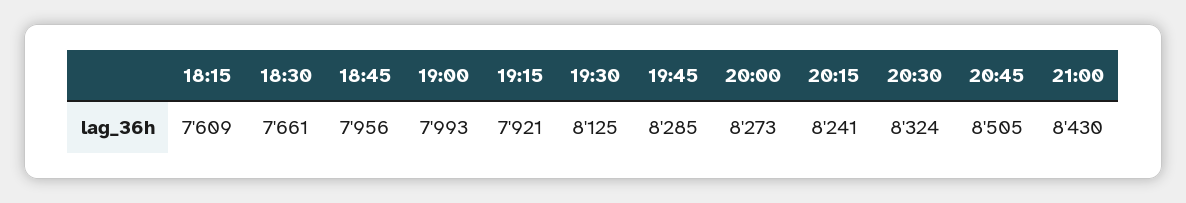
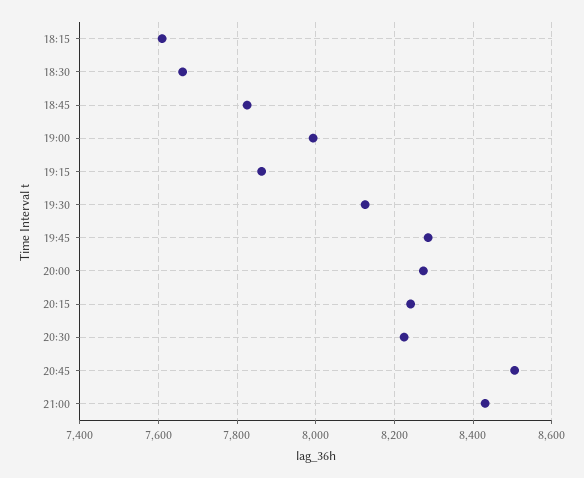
  {
    "18:15": 7609,
    "18:30": 7661,
-   "18:45": 7956,
+   "18:45": 7820,
    "19:00": 7993,
-   "19:15": 7921,
+   "19:15": 7860,
    "19:30": 8125,
    "19:45": 8285,
    "20:00": 8273,
    "20:15": 8241,
-   "20:30": 8324,
+   "20:30": 8220,
    "20:45": 8505,
    "21:00": 8430
  }

